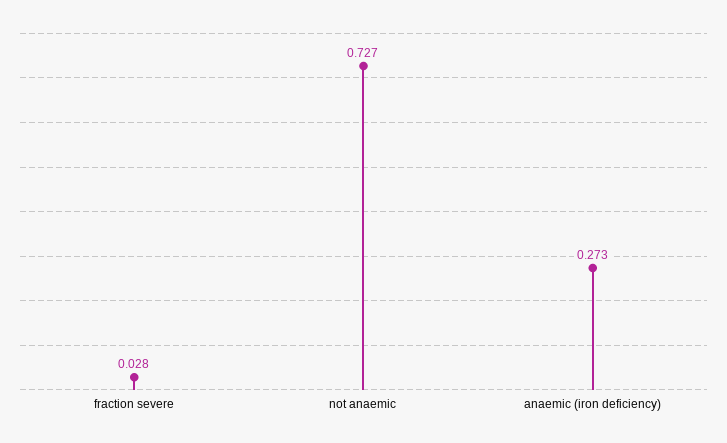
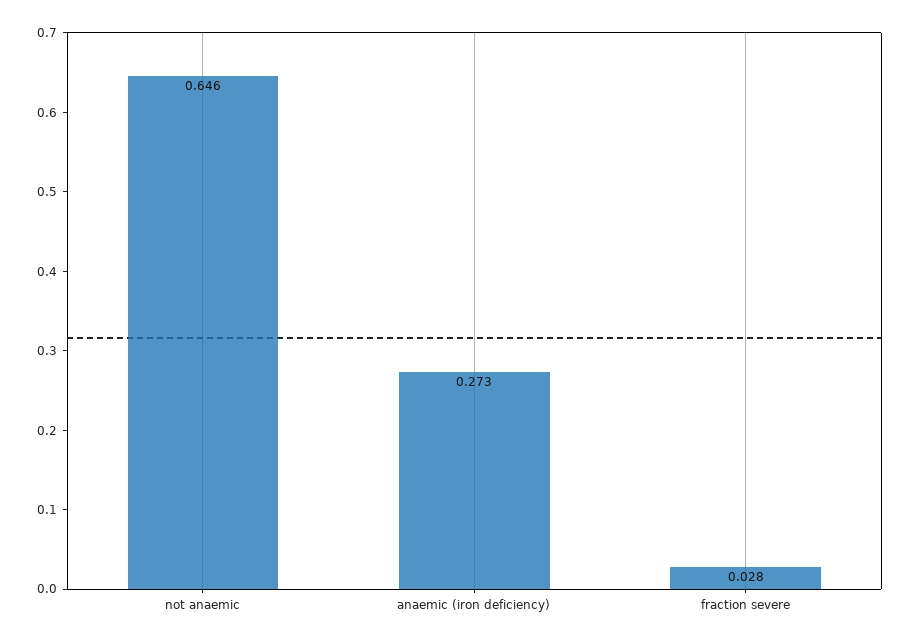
  {
    "fraction severe": 0.028,
-   "not anaemic": 0.727,
+   "not anaemic": 0.646,
    "anaemic (iron deficiency)": 0.273
  }

